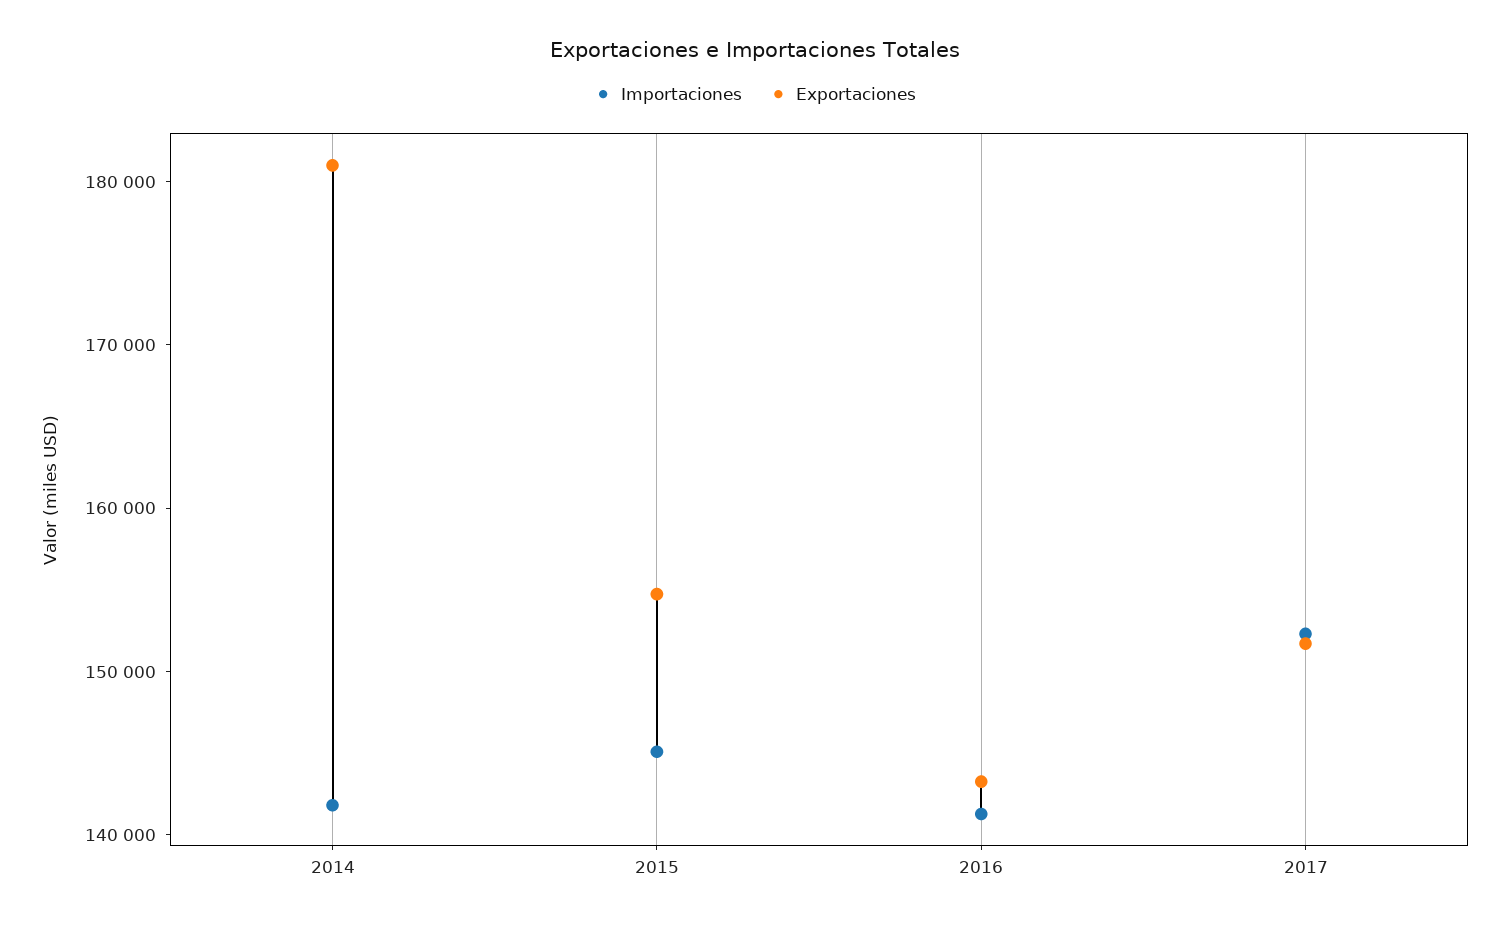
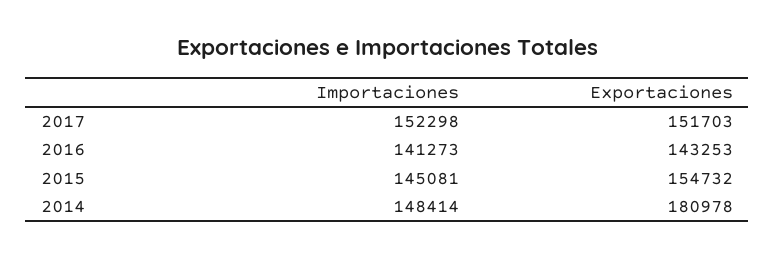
  {
    "Importaciones": {
-     "2014": 142000,
+     "2014": 148414,
      "2015": 145081,
      "2016": 141273,
      "2017": 152298
    },
    "Exportaciones": {
      "2014": 180978,
      "2015": 154732,
      "2016": 143253,
      "2017": 151703
    }
  }

